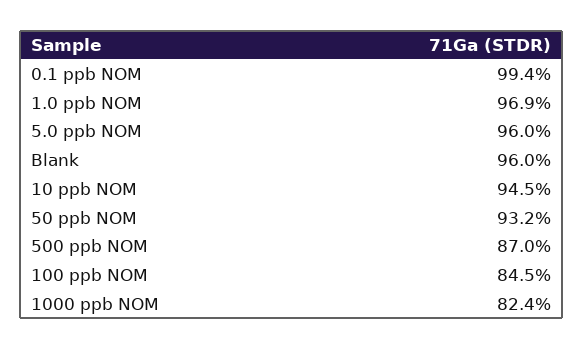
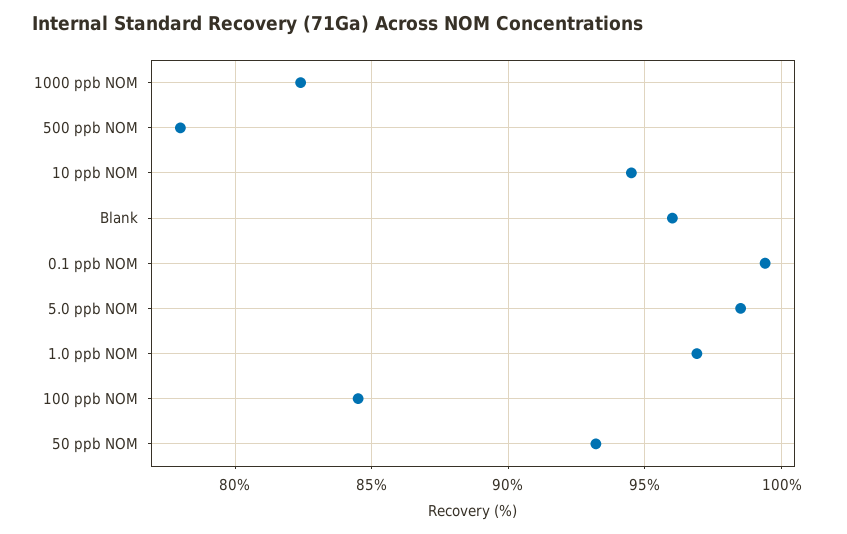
  {
    "0.1 ppb NOM": 99.4,
    "1.0 ppb NOM": 96.9,
-   "5.0 ppb NOM": 96,
+   "5.0 ppb NOM": 98.5,
    "Blank": 96,
    "10 ppb NOM": 94.5,
    "50 ppb NOM": 93.2,
-   "500 ppb NOM": 87,
+   "500 ppb NOM": 78,
    "100 ppb NOM": 84.5,
    "1000 ppb NOM": 82.4
  }

